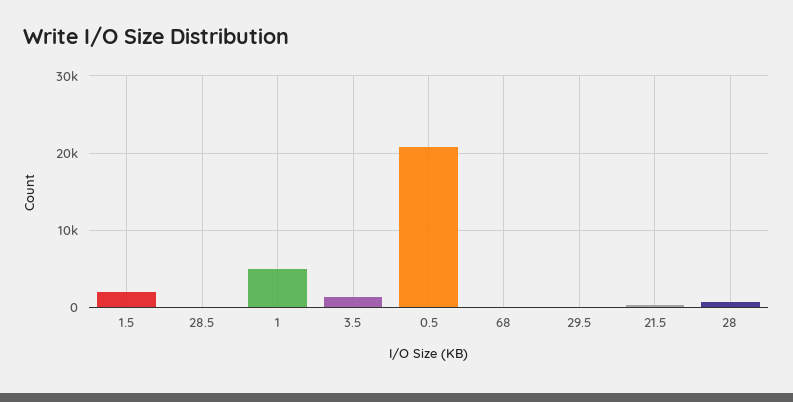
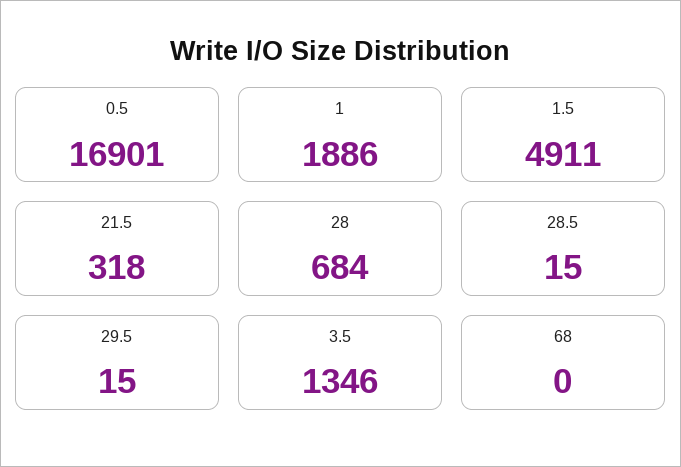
  {
-   "1.5": 2000,
+   "1.5": 4911,
    "28.5": 15,
-   "1": 5000,
+   "1": 1886,
    "3.5": 1346,
-   "0.5": 21000,
+   "0.5": 16901,
    "68": 0,
    "29.5": 15,
    "21.5": 318,
    "28": 684
  }

